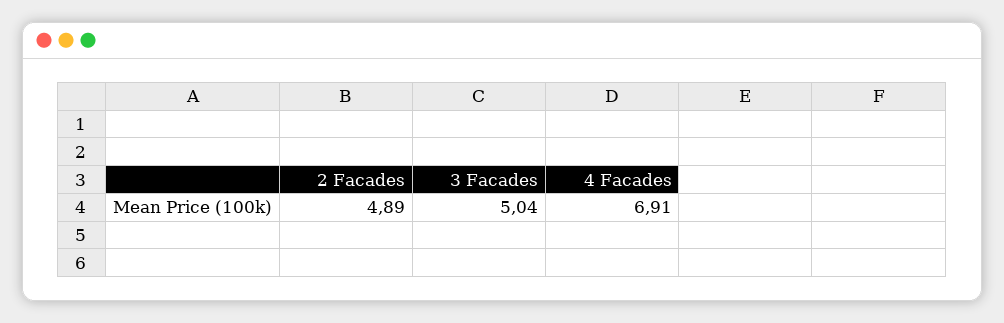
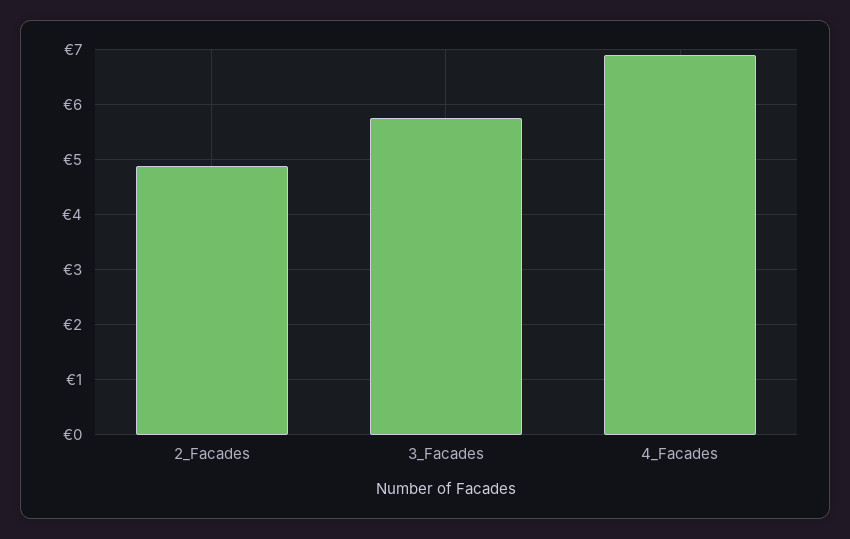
  {
    "2 Facades": 4.89,
-   "3 Facades": 5.04,
+   "3 Facades": 5.8,
    "4 Facades": 6.91
  }

